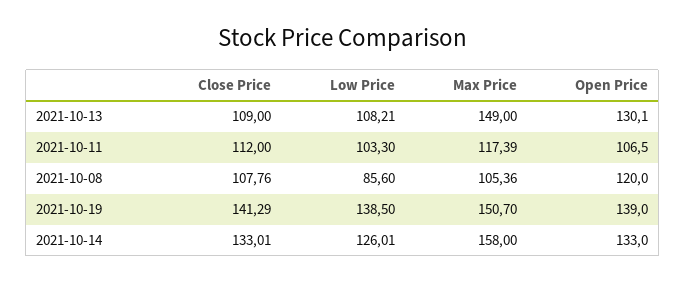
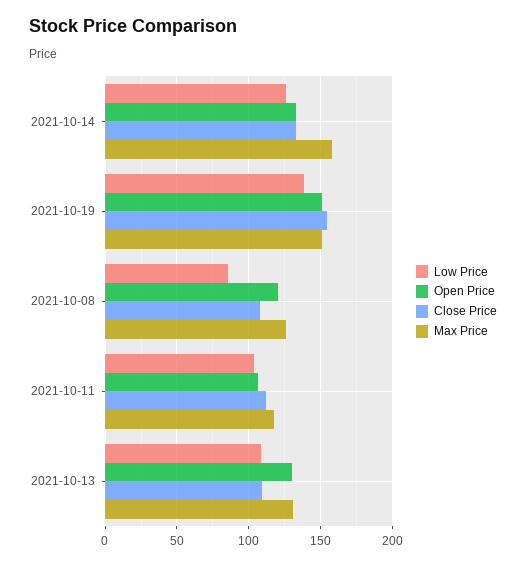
  {
    "Close Price": {
      "2021-10-13": 109,
      "2021-10-11": 112,
      "2021-10-08": 107.76,
-     "2021-10-19": 141.29,
+     "2021-10-19": 155,
      "2021-10-14": 133.01
    },
    "Low Price": {
      "2021-10-13": 108.21,
      "2021-10-11": 103.3,
      "2021-10-08": 85.6,
      "2021-10-19": 138.5,
      "2021-10-14": 126.01
    },
    "Max Price": {
-     "2021-10-13": 149,
+     "2021-10-13": 130,
      "2021-10-11": 117.39,
-     "2021-10-08": 105.36,
+     "2021-10-08": 125,
      "2021-10-19": 150.7,
      "2021-10-14": 158
    },
    "Open Price": {
      "2021-10-13": 130.1,
      "2021-10-11": 106.5,
      "2021-10-08": 120,
-     "2021-10-19": 139,
+     "2021-10-19": 150,
      "2021-10-14": 133
    }
  }

